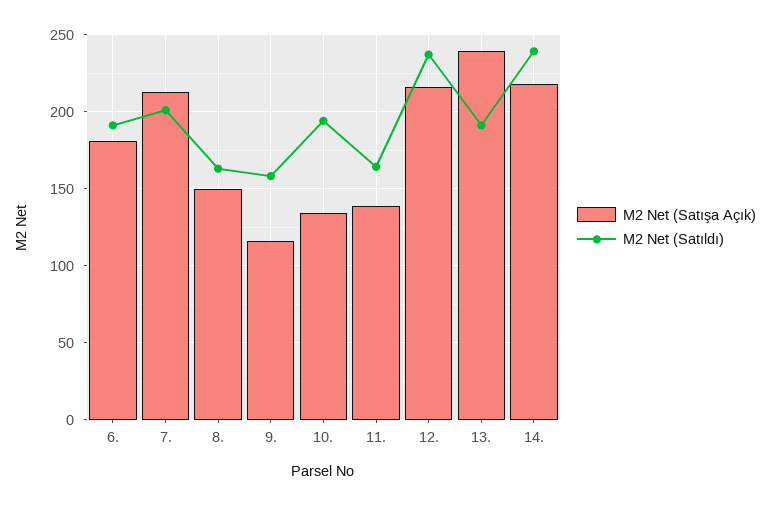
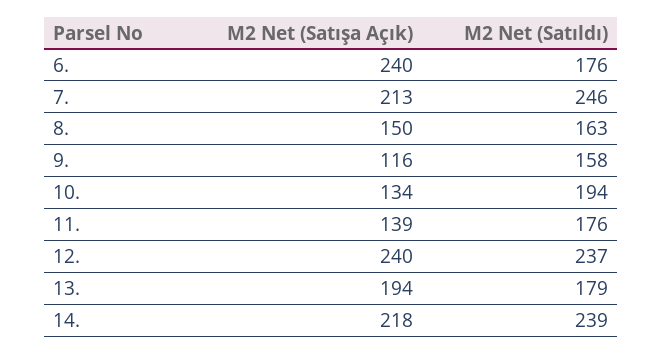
  {
    "M2 Net (Satışa Açık)": {
-     "6.": 180,
+     "6.": 240,
      "7.": 213,
      "8.": 150,
      "9.": 116,
      "10.": 134,
      "11.": 139,
-     "12.": 215,
+     "12.": 240,
-     "13.": 240,
+     "13.": 194,
      "14.": 218
    },
    "M2 Net (Satıldı)": {
-     "6.": 190,
+     "6.": 176,
-     "7.": 200,
+     "7.": 246,
      "8.": 163,
      "9.": 158,
      "10.": 194,
-     "11.": 165,
+     "11.": 176,
      "12.": 237,
-     "13.": 190,
+     "13.": 179,
      "14.": 239
    }
  }

